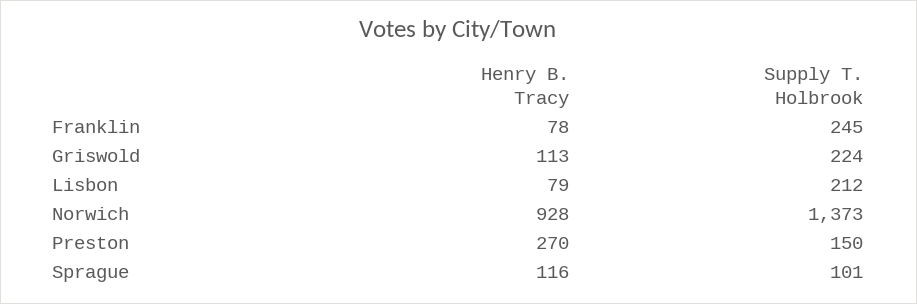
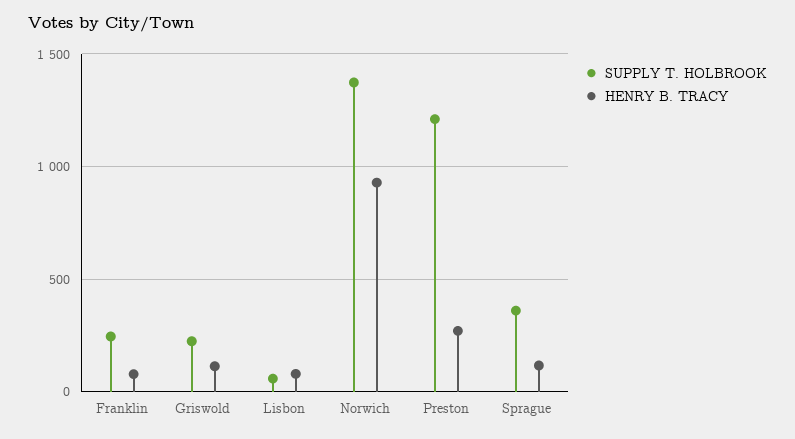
  {
    "Henry B. Tracy": {
      "Franklin": 78,
      "Griswold": 113,
      "Lisbon": 79,
      "Norwich": 928,
      "Preston": 270,
      "Sprague": 116
    },
    "Supply T. Holbrook": {
      "Franklin": 245,
      "Griswold": 224,
-     "Lisbon": 212,
+     "Lisbon": 50,
      "Norwich": 1373,
-     "Preston": 150,
+     "Preston": 1200,
-     "Sprague": 101
+     "Sprague": 350
    }
  }

